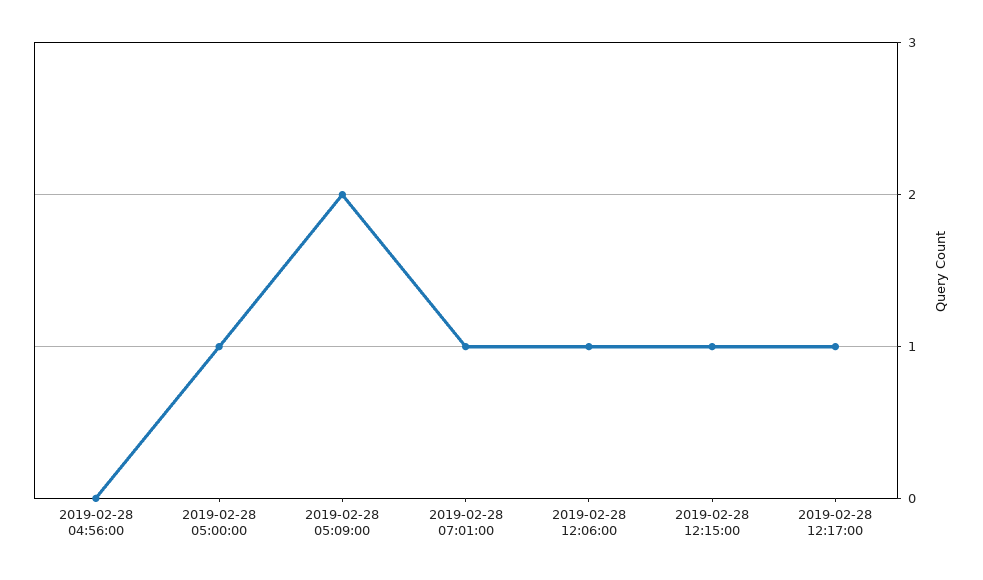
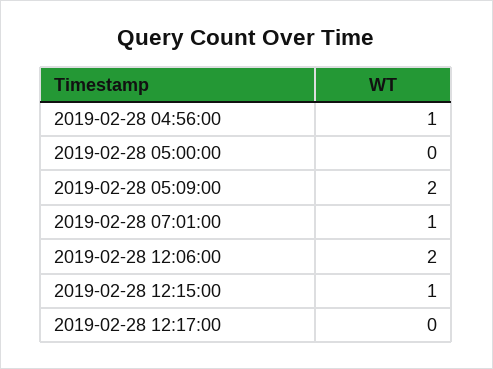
  {
-   "2019-02-28 04:56:00": 0,
+   "2019-02-28 04:56:00": 1,
-   "2019-02-28 05:00:00": 1,
+   "2019-02-28 05:00:00": 0,
    "2019-02-28 05:09:00": 2,
    "2019-02-28 07:01:00": 1,
-   "2019-02-28 12:06:00": 1,
+   "2019-02-28 12:06:00": 2,
    "2019-02-28 12:15:00": 1,
-   "2019-02-28 12:17:00": 1
+   "2019-02-28 12:17:00": 0
  }

